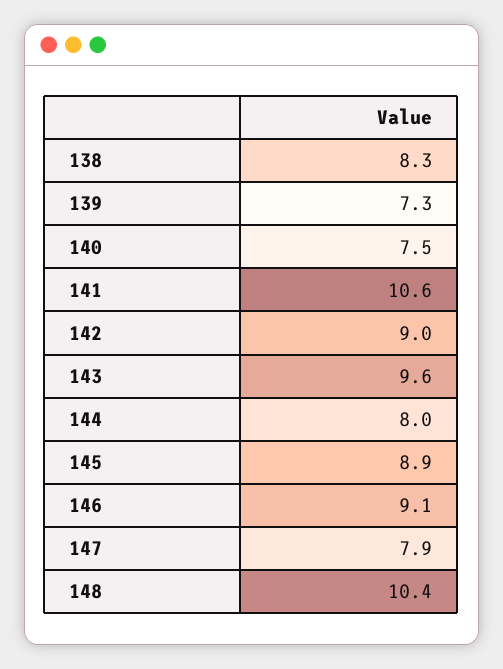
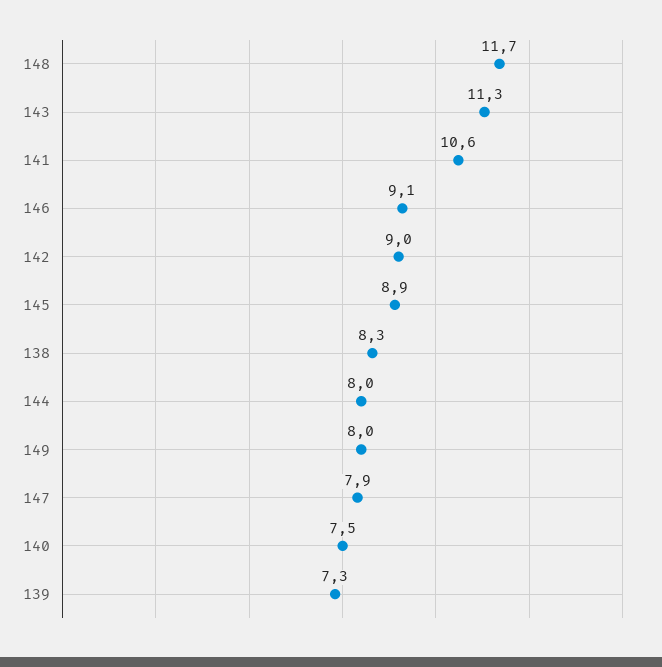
  {
    "138": 8.3,
    "139": 7.3,
    "140": 7.5,
    "141": 10.6,
    "142": 9,
-   "143": 9.6,
+   "143": 11.3,
    "144": 8,
    "145": 8.9,
    "146": 9.1,
    "147": 7.9,
-   "148": 10.4
+   "148": 11.7,
+   "149": 8
  }

